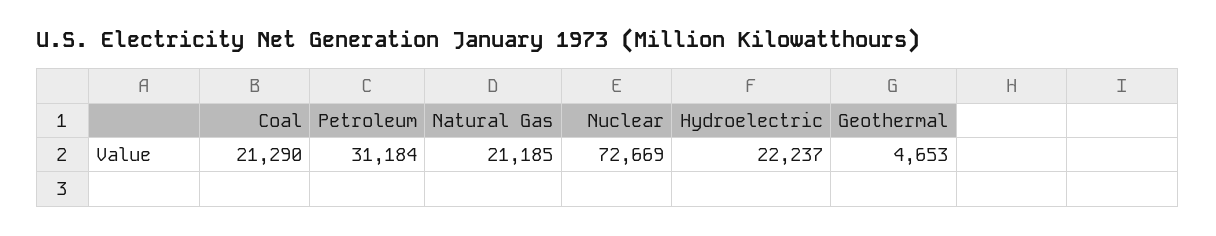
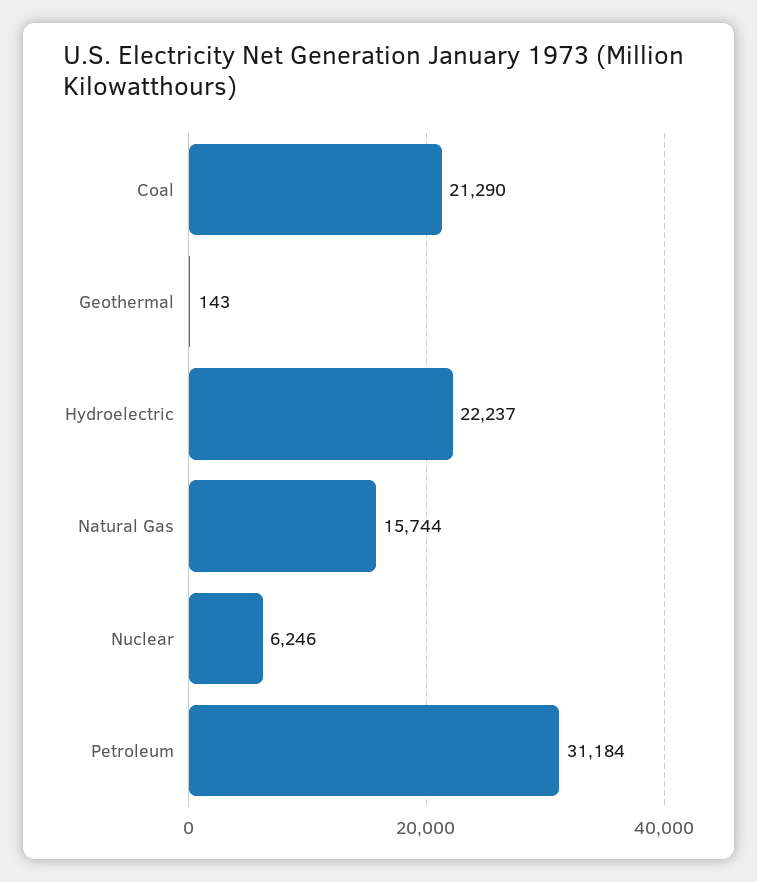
  {
    "Coal": 21290,
    "Petroleum": 31184,
-   "Natural Gas": 21185,
+   "Natural Gas": 15744,
-   "Nuclear": 72669,
+   "Nuclear": 6246,
    "Hydroelectric": 22237,
-   "Geothermal": 4653
+   "Geothermal": 143
  }

